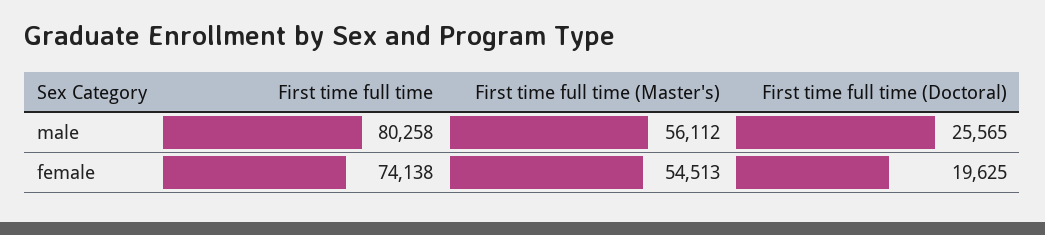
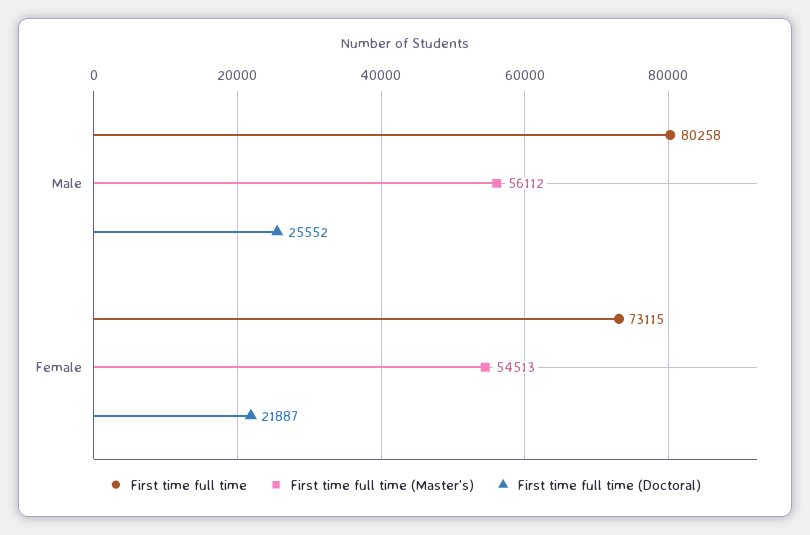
  {
    "First time full time": {
      "male": 80258,
-     "female": 74138
+     "female": 73115
    },
    "First time full time (Master's)": {
      "male": 56112,
      "female": 54513
    },
    "First time full time (Doctoral)": {
-     "male": 25565,
+     "male": 25552,
-     "female": 19625
+     "female": 21887
    }
  }

